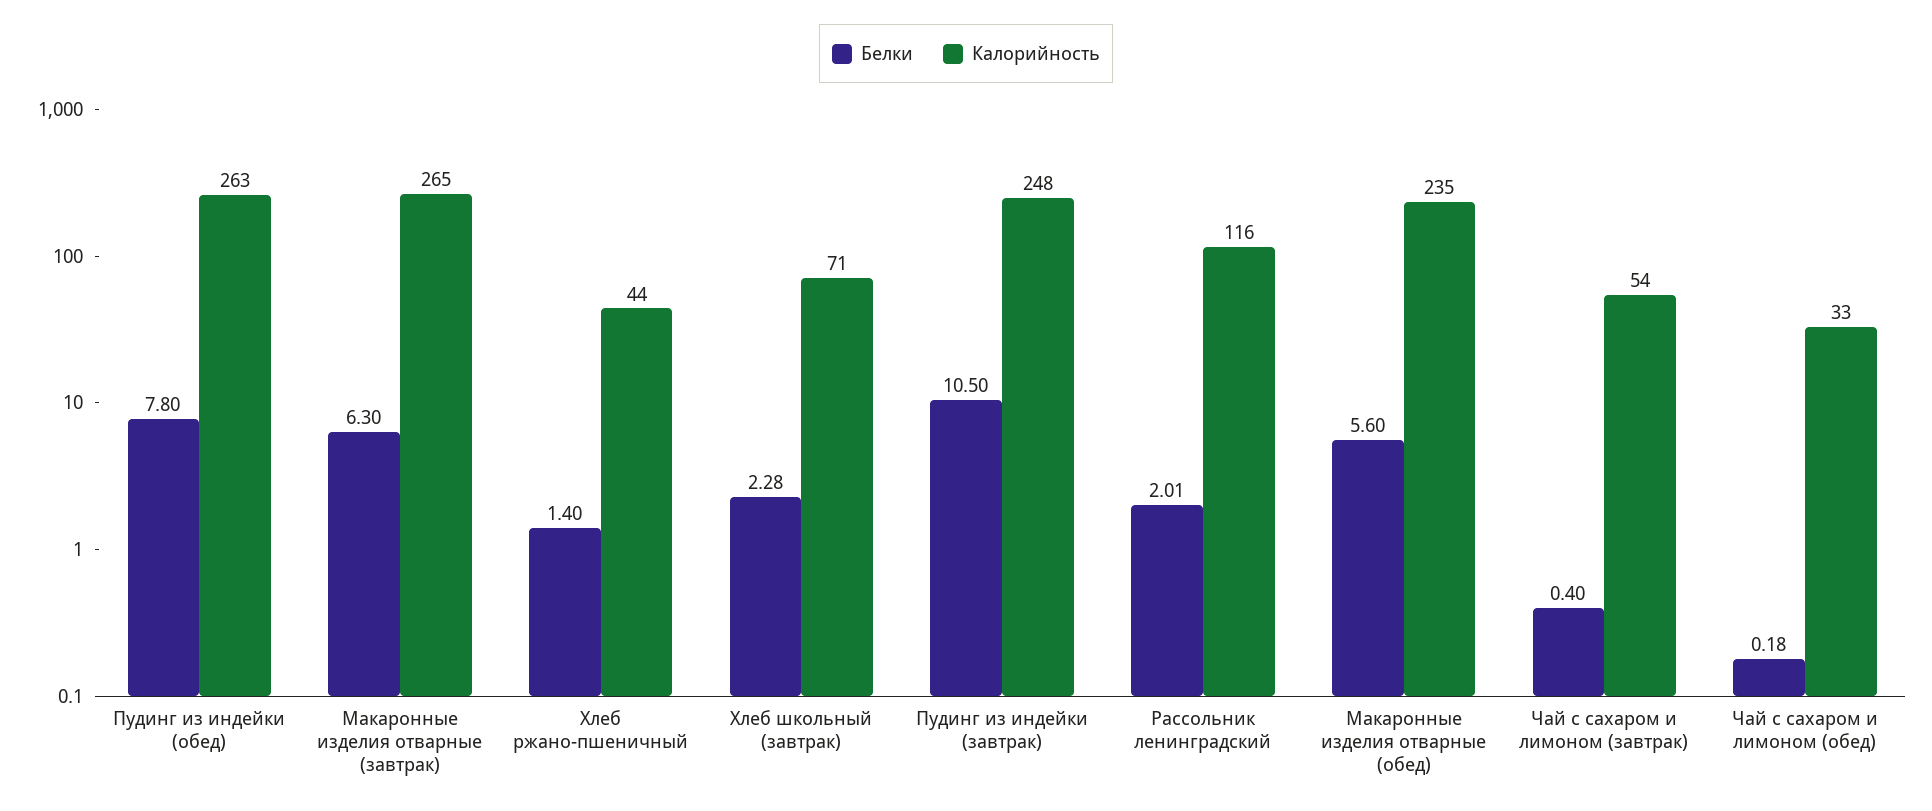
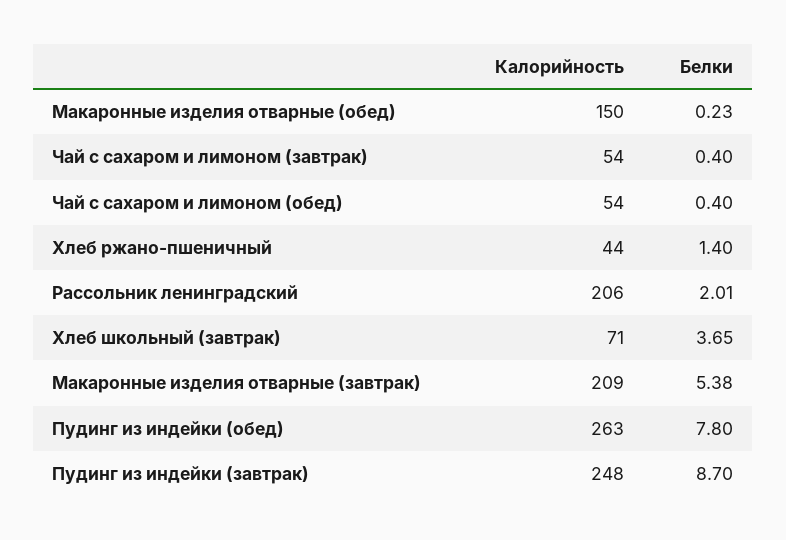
  {
    "Белки": {
      "Пудинг из индейки (обед)": 7.8,
-     "Макаронные изделия отварные (завтрак)": 6.3,
+     "Макаронные изделия отварные (завтрак)": 5.38,
      "Хлеб ржано-пшеничный": 1.4,
-     "Хлеб школьный (завтрак)": 2.28,
+     "Хлеб школьный (завтрак)": 3.65,
-     "Пудинг из индейки (завтрак)": 10.5,
+     "Пудинг из индейки (завтрак)": 8.7,
      "Рассольник ленинградский": 2.01,
-     "Макаронные изделия отварные (обед)": 5.6,
+     "Макаронные изделия отварные (обед)": 0.23,
      "Чай с сахаром и лимоном (завтрак)": 0.4,
-     "Чай с сахаром и лимоном (обед)": 0.18
+     "Чай с сахаром и лимоном (обед)": 0.4
    },
    "Калорийность": {
      "Пудинг из индейки (обед)": 263,
-     "Макаронные изделия отварные (завтрак)": 265,
+     "Макаронные изделия отварные (завтрак)": 209,
      "Хлеб ржано-пшеничный": 44,
      "Хлеб школьный (завтрак)": 71,
      "Пудинг из индейки (завтрак)": 248,
-     "Рассольник ленинградский": 116,
+     "Рассольник ленинградский": 206,
-     "Макаронные изделия отварные (обед)": 235,
+     "Макаронные изделия отварные (обед)": 150,
      "Чай с сахаром и лимоном (завтрак)": 54,
-     "Чай с сахаром и лимоном (обед)": 33
+     "Чай с сахаром и лимоном (обед)": 54
    }
  }

